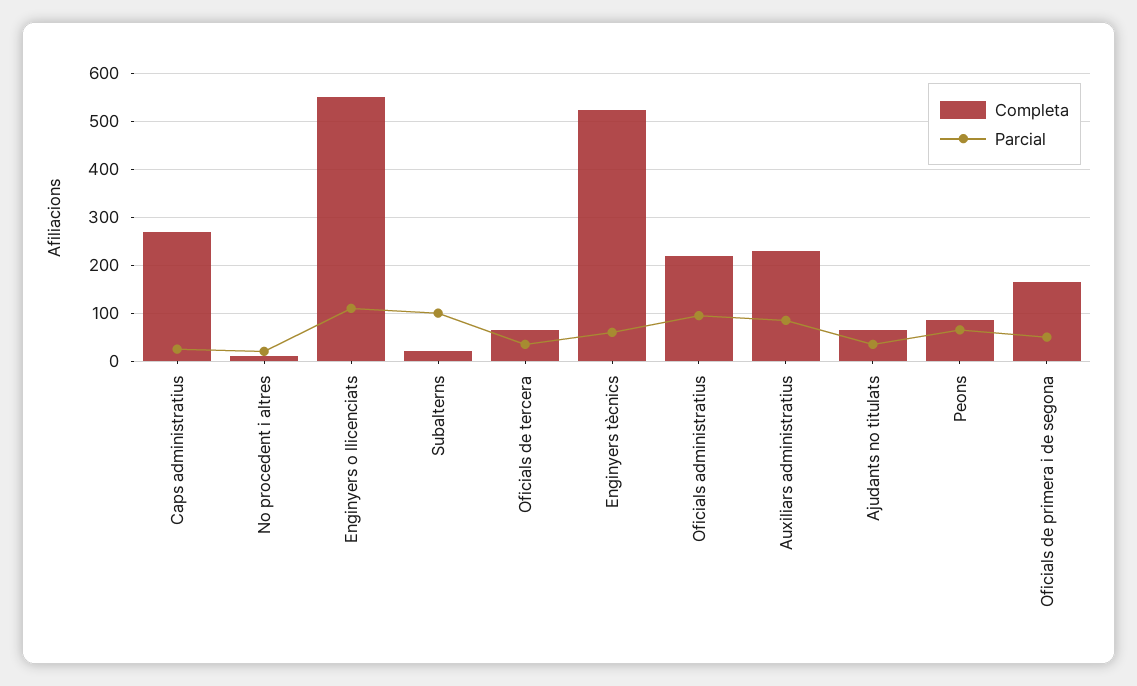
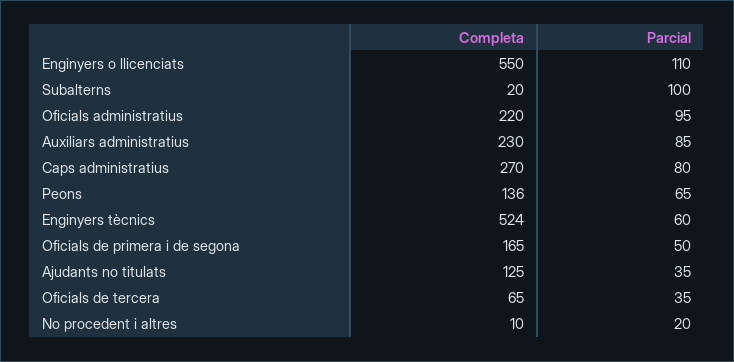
  {
    "Completa": {
      "Caps administratius": 270,
      "No procedent i altres": 10,
      "Enginyers o llicenciats": 550,
      "Subalterns": 20,
      "Oficials de tercera": 65,
      "Enginyers tècnics": 524,
      "Oficials administratius": 220,
      "Auxiliars administratius": 230,
-     "Ajudants no titulats": 60,
+     "Ajudants no titulats": 125,
-     "Peons": 80,
+     "Peons": 136,
      "Oficials de primera i de segona": 165
    },
    "Parcial": {
-     "Caps administratius": 20,
+     "Caps administratius": 80,
      "No procedent i altres": 20,
      "Enginyers o llicenciats": 110,
      "Subalterns": 100,
      "Oficials de tercera": 35,
      "Enginyers tècnics": 60,
      "Oficials administratius": 95,
      "Auxiliars administratius": 85,
      "Ajudants no titulats": 35,
      "Peons": 65,
      "Oficials de primera i de segona": 50
    }
  }

